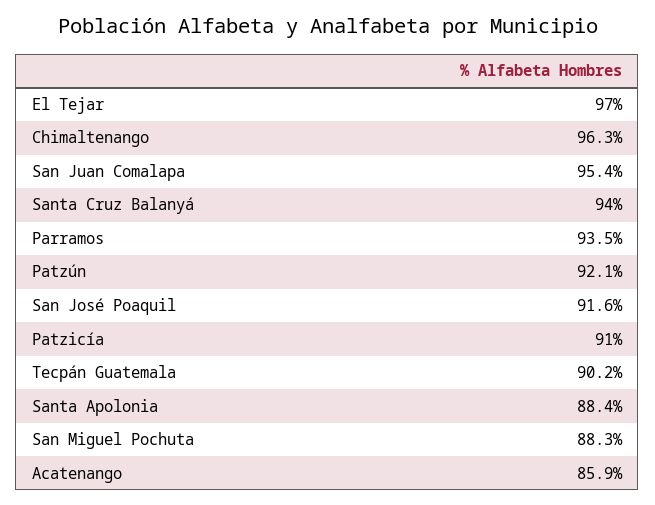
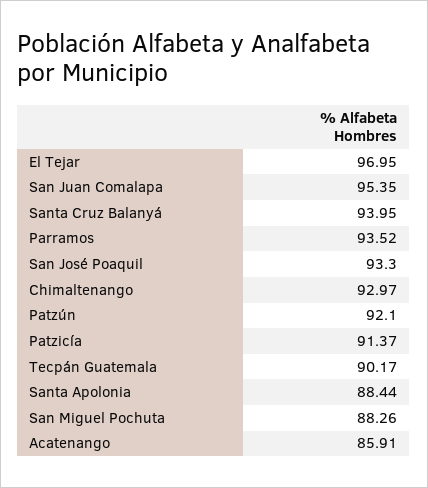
  {
    "El Tejar": 96.95,
-   "Chimaltenango": 96.3,
+   "Chimaltenango": 92.97,
    "San Juan Comalapa": 95.35,
    "Santa Cruz Balanyá": 93.95,
    "Parramos": 93.52,
    "Patzún": 92.1,
-   "San José Poaquil": 91.6,
+   "San José Poaquil": 93.3,
-   "Patzicía": 91,
+   "Patzicía": 91.37,
    "Tecpán Guatemala": 90.17,
    "Santa Apolonia": 88.44,
    "San Miguel Pochuta": 88.26,
    "Acatenango": 85.91
  }

